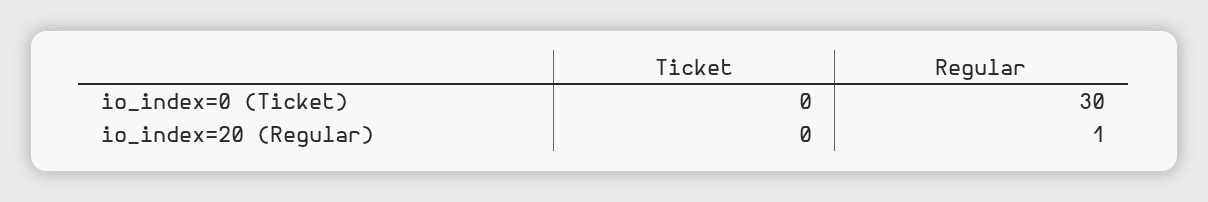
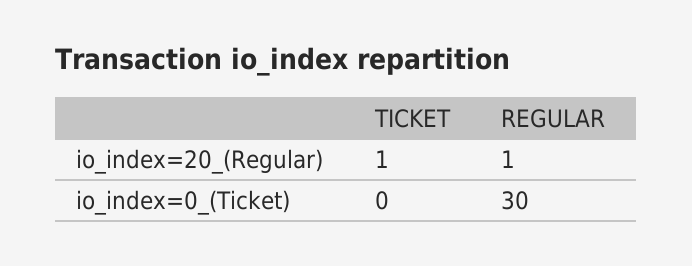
  {
    "Ticket": {
      "io_index=0 (Ticket)": 0,
-     "io_index=20 (Regular)": 0
+     "io_index=20 (Regular)": 1
    },
    "Regular": {
      "io_index=0 (Ticket)": 30,
      "io_index=20 (Regular)": 1
    }
  }

